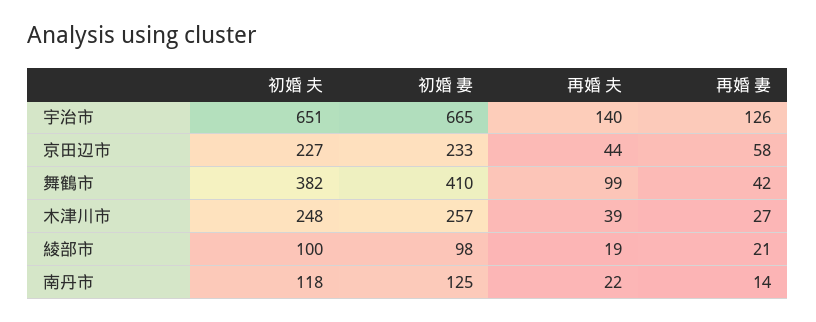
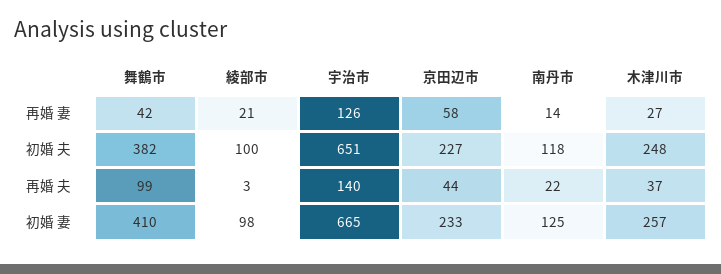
  {
    "初婚 夫": {
      "宇治市": 651,
      "京田辺市": 227,
      "舞鶴市": 382,
      "木津川市": 248,
      "綾部市": 100,
      "南丹市": 118
    },
    "初婚 妻": {
      "宇治市": 665,
      "京田辺市": 233,
      "舞鶴市": 410,
      "木津川市": 257,
      "綾部市": 98,
      "南丹市": 125
    },
    "再婚 夫": {
      "宇治市": 140,
      "京田辺市": 44,
      "舞鶴市": 99,
-     "木津川市": 39,
+     "木津川市": 37,
-     "綾部市": 19,
+     "綾部市": 3,
      "南丹市": 22
    },
    "再婚 妻": {
      "宇治市": 126,
      "京田辺市": 58,
      "舞鶴市": 42,
      "木津川市": 27,
      "綾部市": 21,
      "南丹市": 14
    }
  }

